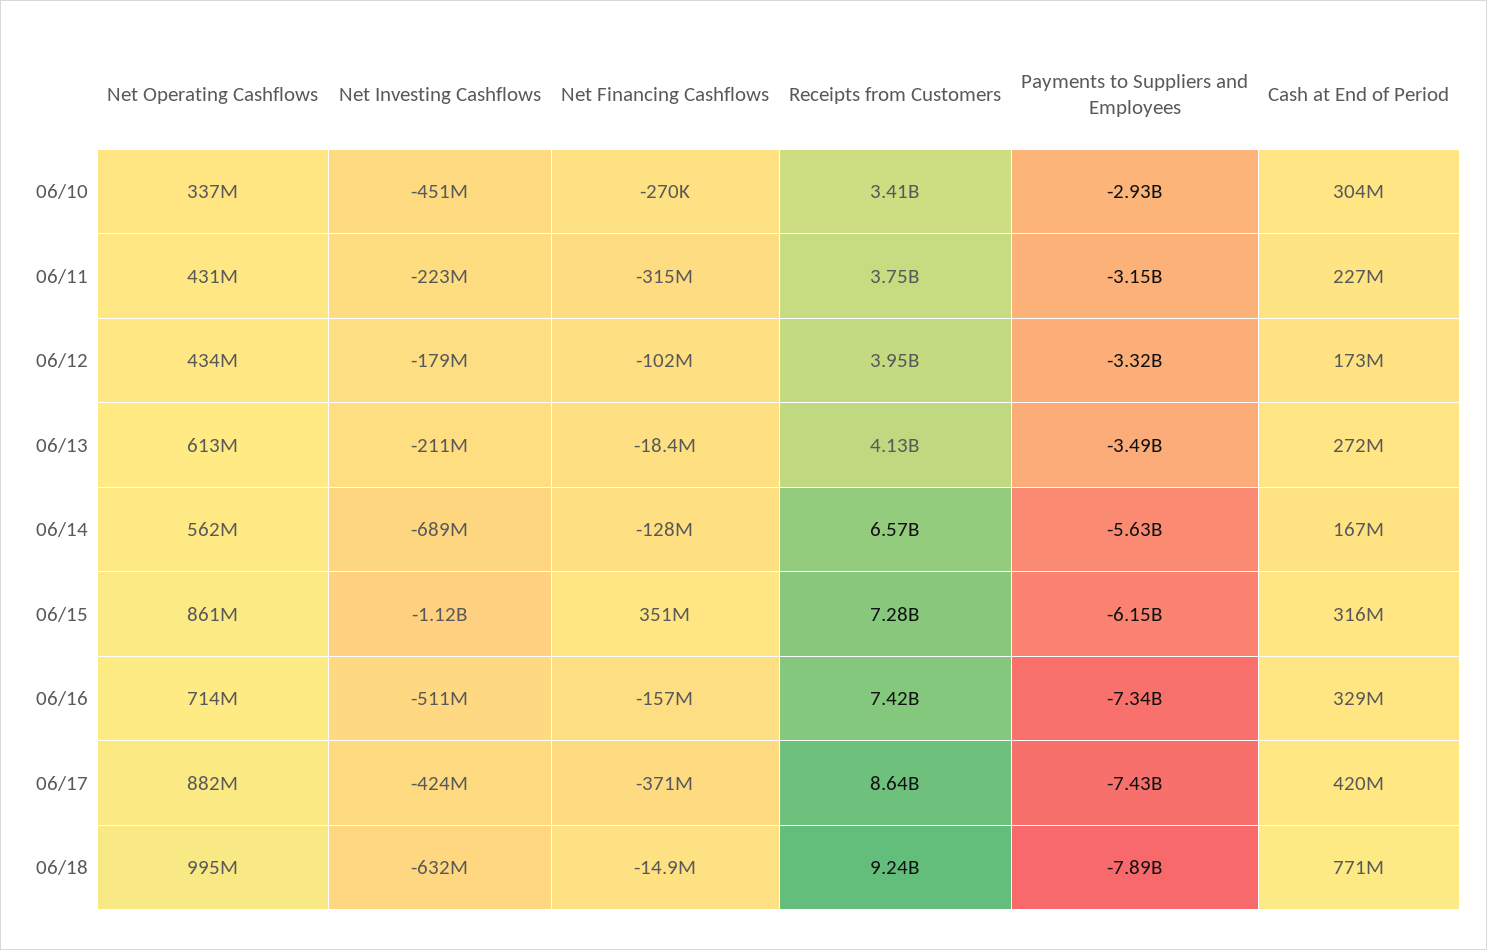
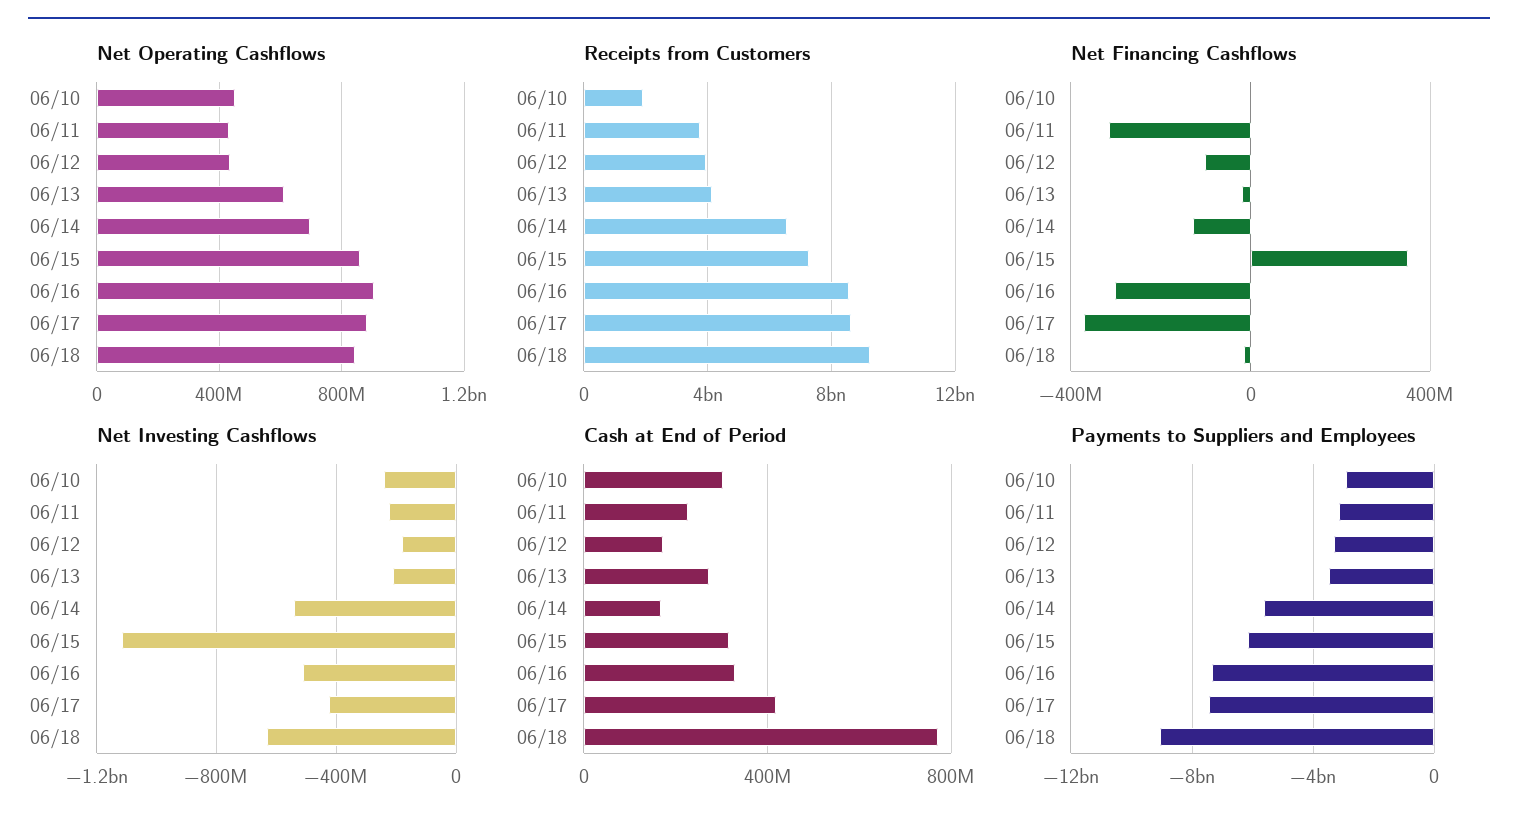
  {
    "Net Operating Cashflows": {
-     "06/10": 337000000,
+     "06/10": 450000000,
      "06/11": 431000000,
      "06/12": 434000000,
      "06/13": 613000000,
-     "06/14": 562000000,
+     "06/14": 700000000,
      "06/15": 861000000,
-     "06/16": 714000000,
+     "06/16": 900000000,
      "06/17": 882000000,
-     "06/18": 995000000
+     "06/18": 850000000
    },
    "Net Investing Cashflows": {
-     "06/10": -451000000,
+     "06/10": -250000000,
      "06/11": -223000000,
      "06/12": -179000000,
      "06/13": -211000000,
-     "06/14": -689000000,
+     "06/14": -550000000,
      "06/15": -1120000000,
      "06/16": -511000000,
      "06/17": -424000000,
      "06/18": -632000000
    },
    "Net Financing Cashflows": {
      "06/10": -270000,
      "06/11": -315000000,
      "06/12": -102000000,
      "06/13": -18400000,
      "06/14": -128000000,
      "06/15": 351000000,
-     "06/16": -157000000,
+     "06/16": -300000000,
      "06/17": -371000000,
      "06/18": -14900000
    },
    "Receipts from Customers": {
-     "06/10": 3410000000,
+     "06/10": 2000000000,
      "06/11": 3750000000,
      "06/12": 3950000000,
      "06/13": 4130000000,
      "06/14": 6570000000,
      "06/15": 7280000000,
-     "06/16": 7420000000,
+     "06/16": 8500000000,
      "06/17": 8640000000,
      "06/18": 9240000000
    },
    "Payments to Suppliers and Employees": {
      "06/10": -2930000000,
      "06/11": -3150000000,
      "06/12": -3320000000,
      "06/13": -3490000000,
      "06/14": -5630000000,
      "06/15": -6150000000,
      "06/16": -7340000000,
      "06/17": -7430000000,
-     "06/18": -7890000000
+     "06/18": -9000000000
    },
    "Cash at End of Period": {
      "06/10": 304000000,
      "06/11": 227000000,
      "06/12": 173000000,
      "06/13": 272000000,
      "06/14": 167000000,
      "06/15": 316000000,
      "06/16": 329000000,
      "06/17": 420000000,
      "06/18": 771000000
    }
  }

